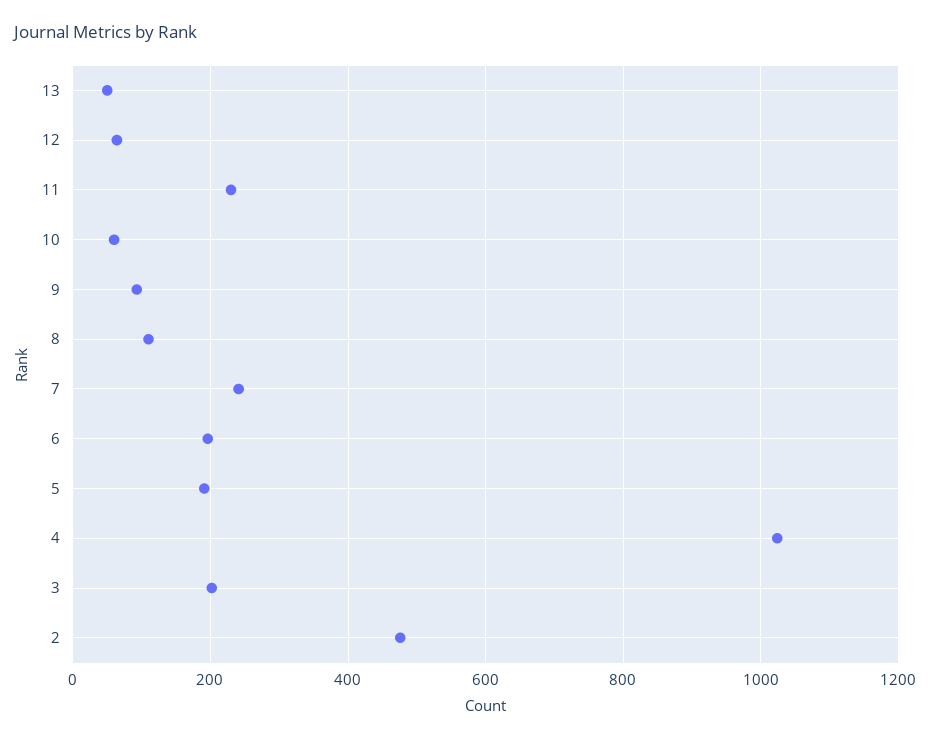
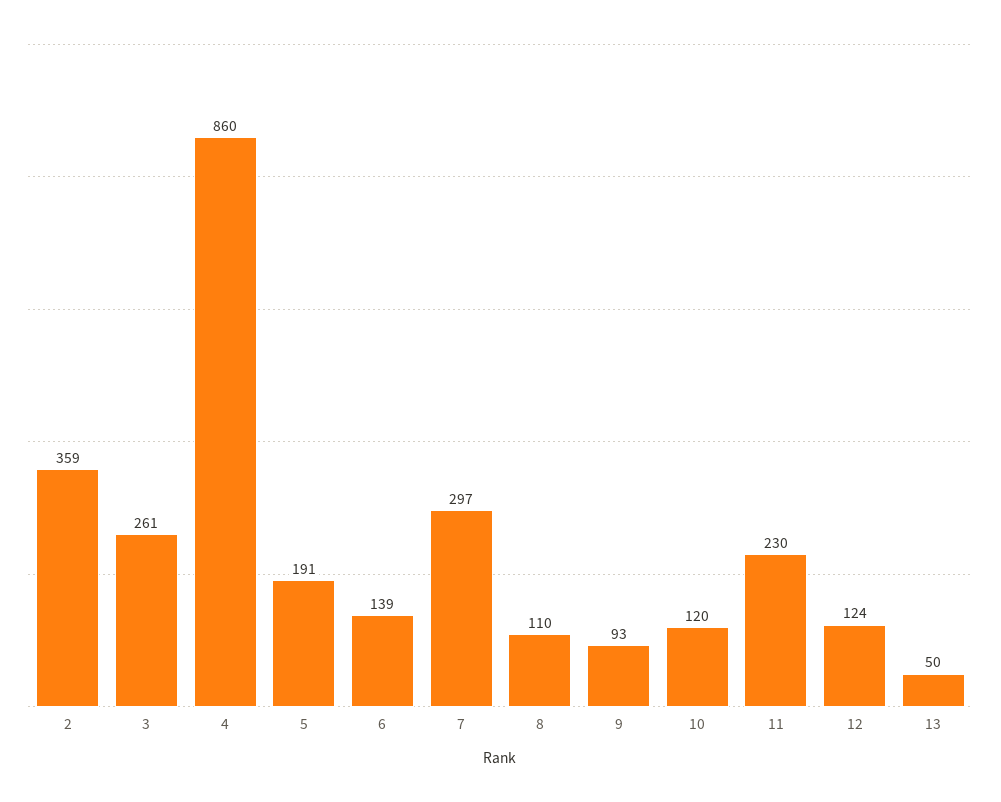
  {
    "13": 50,
-   "12": 60,
+   "12": 124,
    "11": 230,
-   "10": 60,
+   "10": 120,
    "9": 93,
    "8": 110,
-   "7": 240,
+   "7": 297,
-   "6": 200,
+   "6": 139,
    "5": 191,
-   "4": 1020,
+   "4": 860,
-   "3": 200,
+   "3": 261,
-   "2": 480
+   "2": 359
  }

